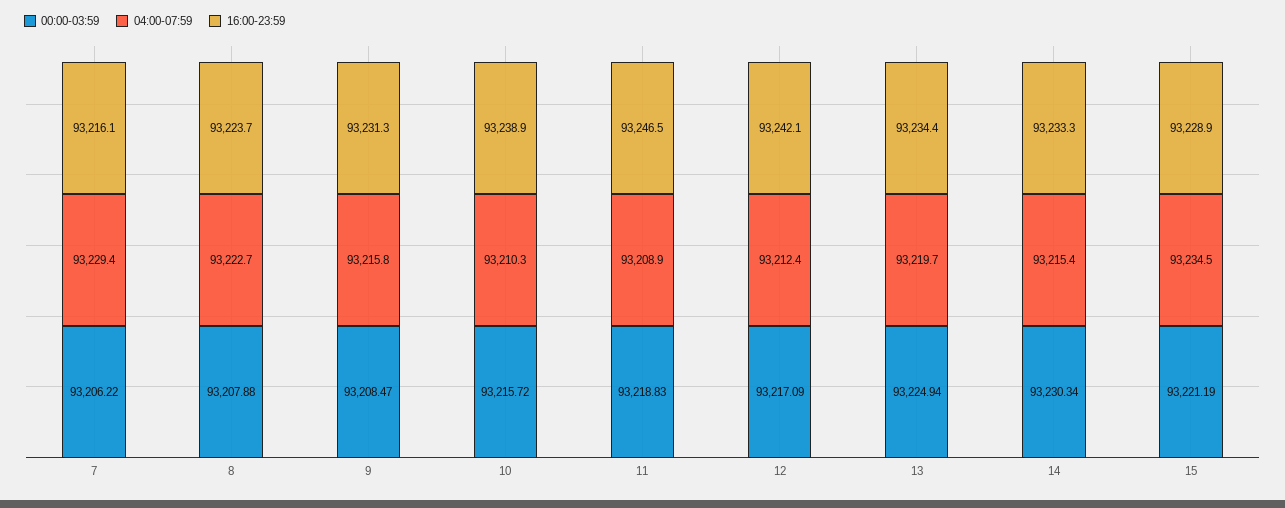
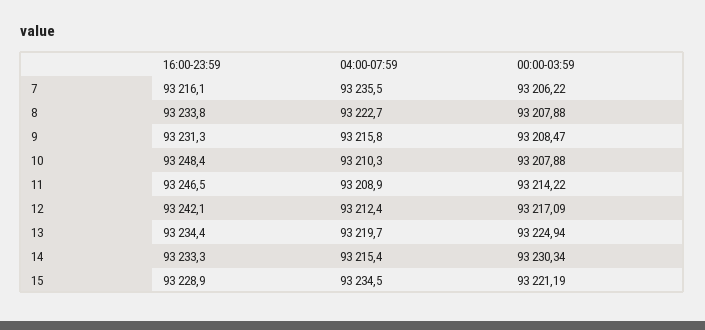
  {
    "00:00-03:59": {
      "7": 93206.22,
      "8": 93207.88,
      "9": 93208.47,
-     "10": 93215.72,
+     "10": 93207.88,
-     "11": 93218.83,
+     "11": 93214.22,
      "12": 93217.09,
      "13": 93224.94,
      "14": 93230.34,
      "15": 93221.19
    },
    "04:00-07:59": {
-     "7": 93229.4,
+     "7": 93235.5,
      "8": 93222.7,
      "9": 93215.8,
      "10": 93210.3,
      "11": 93208.9,
      "12": 93212.4,
      "13": 93219.7,
      "14": 93215.4,
      "15": 93234.5
    },
    "16:00-23:59": {
      "7": 93216.1,
-     "8": 93223.7,
+     "8": 93233.8,
      "9": 93231.3,
-     "10": 93238.9,
+     "10": 93248.4,
      "11": 93246.5,
      "12": 93242.1,
      "13": 93234.4,
      "14": 93233.3,
      "15": 93228.9
    }
  }

